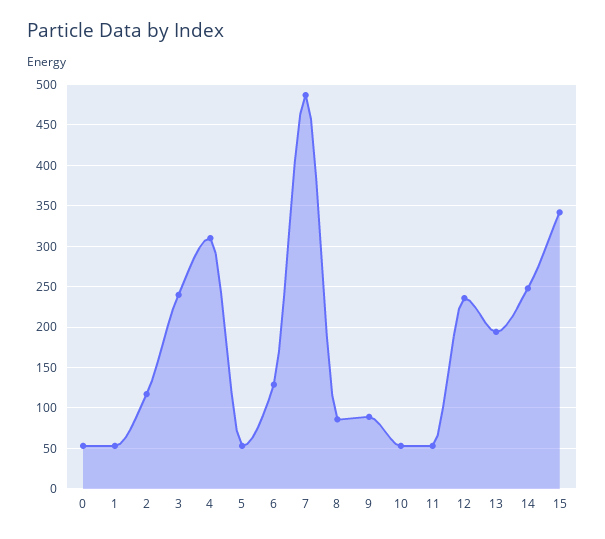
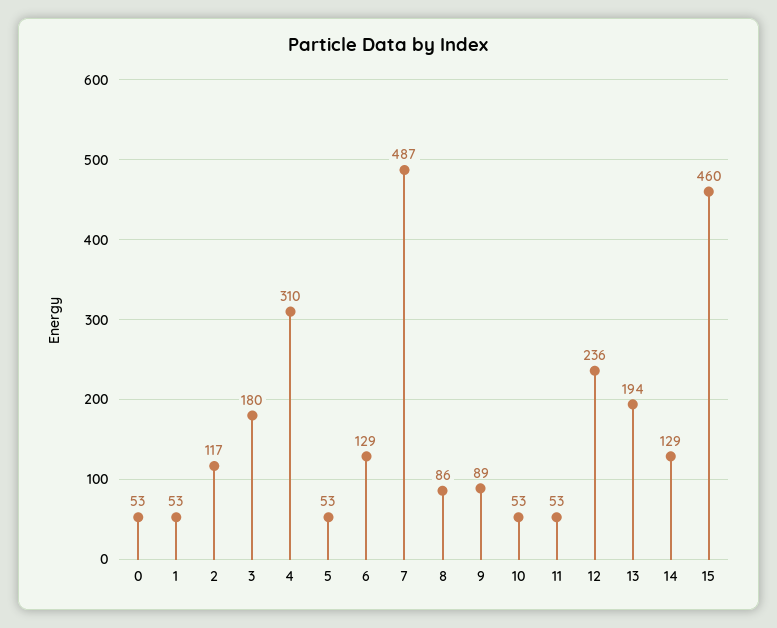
  {
    "0": 53,
    "1": 53,
    "2": 117,
-   "3": 240,
+   "3": 180,
    "4": 310,
    "5": 53,
    "6": 129,
    "7": 487,
    "8": 86,
    "9": 89,
    "10": 53,
    "11": 53,
    "12": 236,
    "13": 194,
-   "14": 250,
+   "14": 129,
-   "15": 340
+   "15": 460
  }

